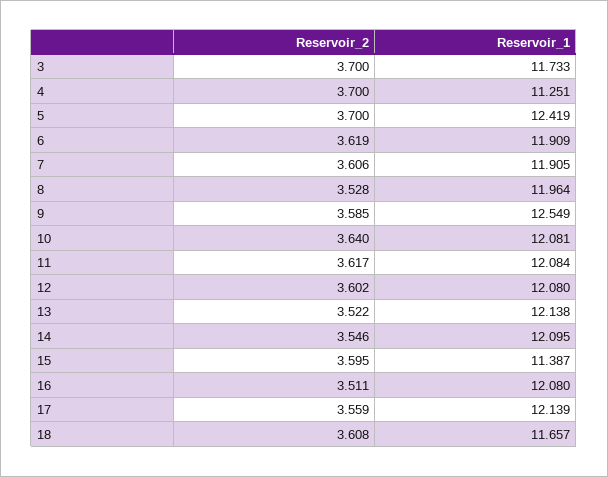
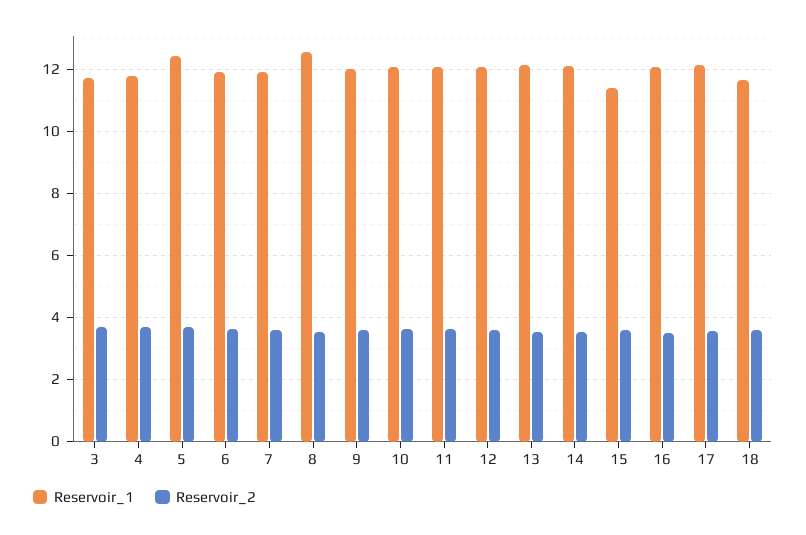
  {
    "Reservoir_2": {
      "3": 3.7,
      "4": 3.7,
      "5": 3.7,
      "6": 3.619,
      "7": 3.606,
      "8": 3.528,
      "9": 3.585,
      "10": 3.64,
      "11": 3.617,
      "12": 3.602,
      "13": 3.522,
      "14": 3.546,
      "15": 3.595,
      "16": 3.511,
      "17": 3.559,
      "18": 3.608
    },
    "Reservoir_1": {
      "3": 11.733,
-     "4": 11.251,
+     "4": 11.8,
      "5": 12.419,
      "6": 11.909,
      "7": 11.905,
-     "8": 11.964,
+     "8": 12.6,
-     "9": 12.549,
+     "9": 12,
      "10": 12.081,
      "11": 12.084,
      "12": 12.08,
      "13": 12.138,
      "14": 12.095,
      "15": 11.387,
      "16": 12.08,
      "17": 12.139,
      "18": 11.657
    }
  }

